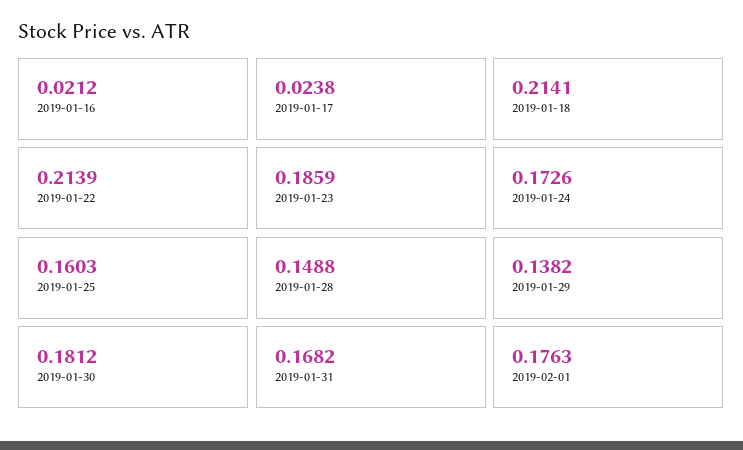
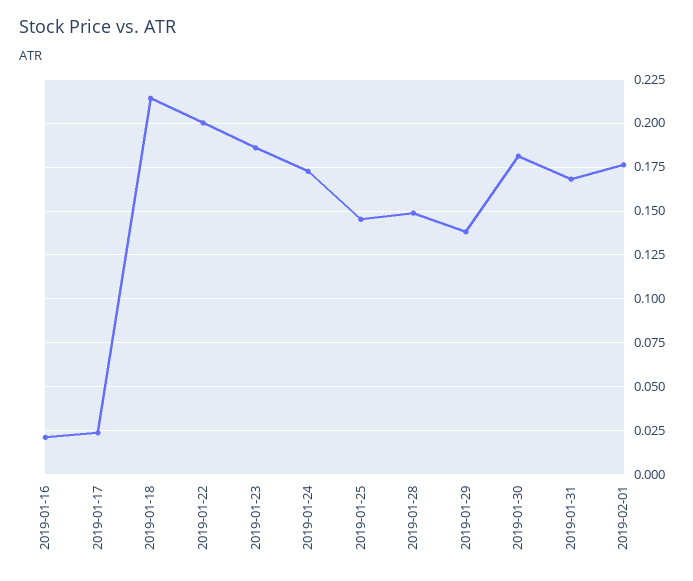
  {
    "2019-01-16": 0.0212,
    "2019-01-17": 0.0238,
    "2019-01-18": 0.2141,
-   "2019-01-22": 0.2139,
+   "2019-01-22": 0.2,
    "2019-01-23": 0.1859,
    "2019-01-24": 0.1726,
-   "2019-01-25": 0.1603,
+   "2019-01-25": 0.145,
    "2019-01-28": 0.1488,
    "2019-01-29": 0.1382,
    "2019-01-30": 0.1812,
    "2019-01-31": 0.1682,
    "2019-02-01": 0.1763
  }

